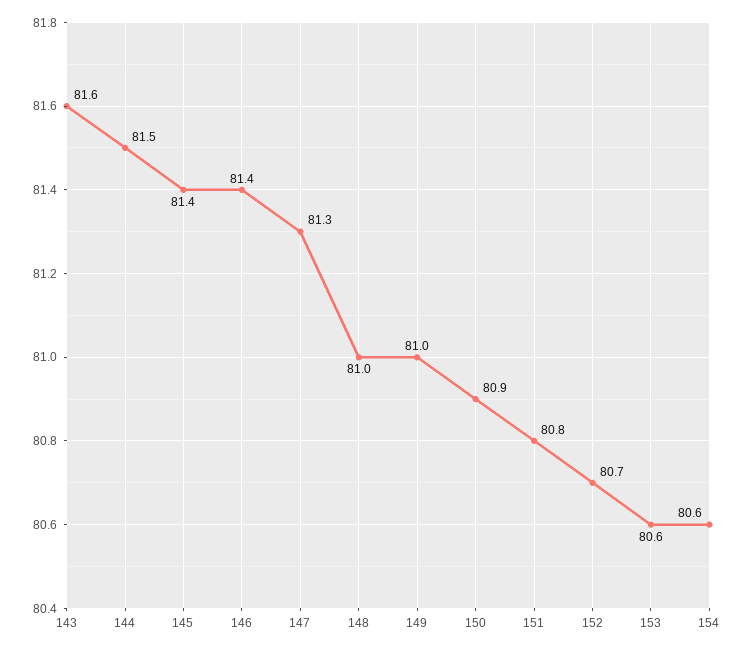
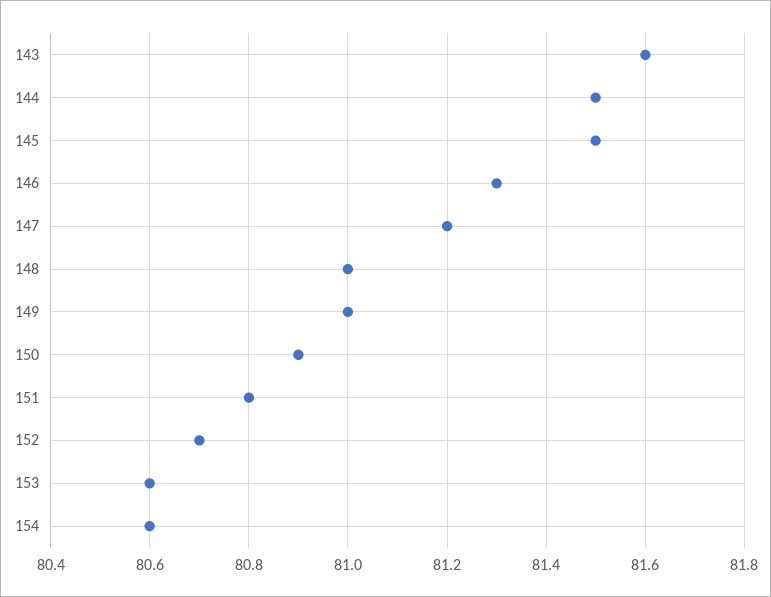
  {
    "143": 81.6,
    "144": 81.5,
-   "145": 81.4,
+   "145": 81.5,
-   "146": 81.4,
+   "146": 81.3,
-   "147": 81.3,
+   "147": 81.2,
    "148": 81,
    "149": 81,
    "150": 80.9,
    "151": 80.8,
    "152": 80.7,
    "153": 80.6,
    "154": 80.6
  }

